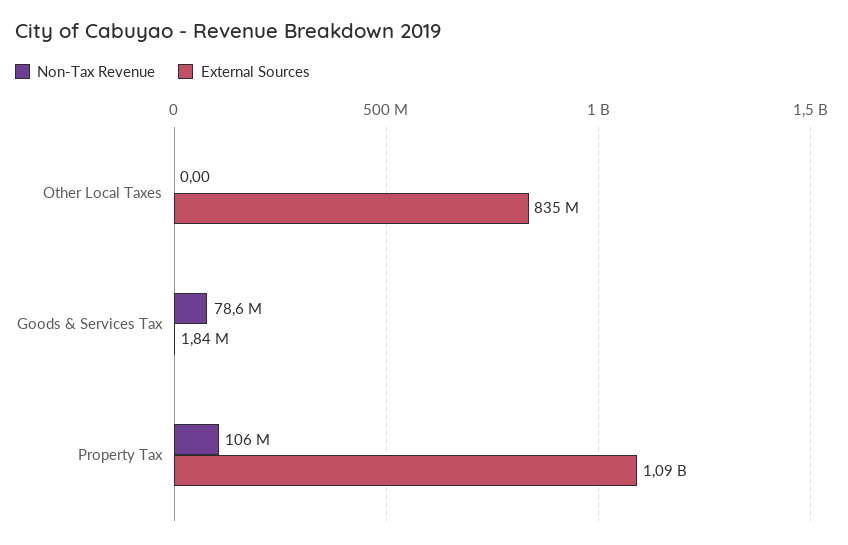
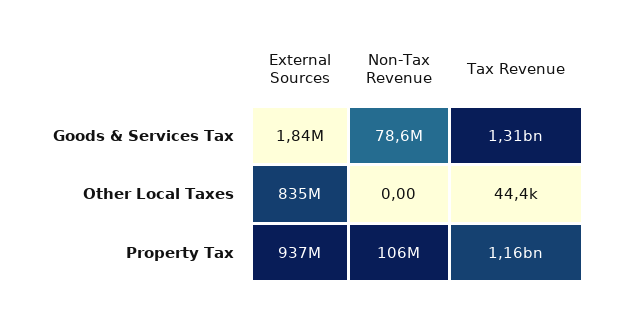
  {
    "Non-Tax Revenue": {
      "Other Local Taxes": 0,
      "Goods & Services Tax": 78600000,
      "Property Tax": 106000000
    },
    "External Sources": {
      "Other Local Taxes": 835000000,
      "Goods & Services Tax": 1840000,
-     "Property Tax": 1090000000
+     "Property Tax": 937000000
-   }
+   },
+   "Tax Revenue": {
+     "Goods & Services Tax": 1310000000,
+     "Other Local Taxes": 44400,
+     "Property Tax": 1160000000
+   }
  }

